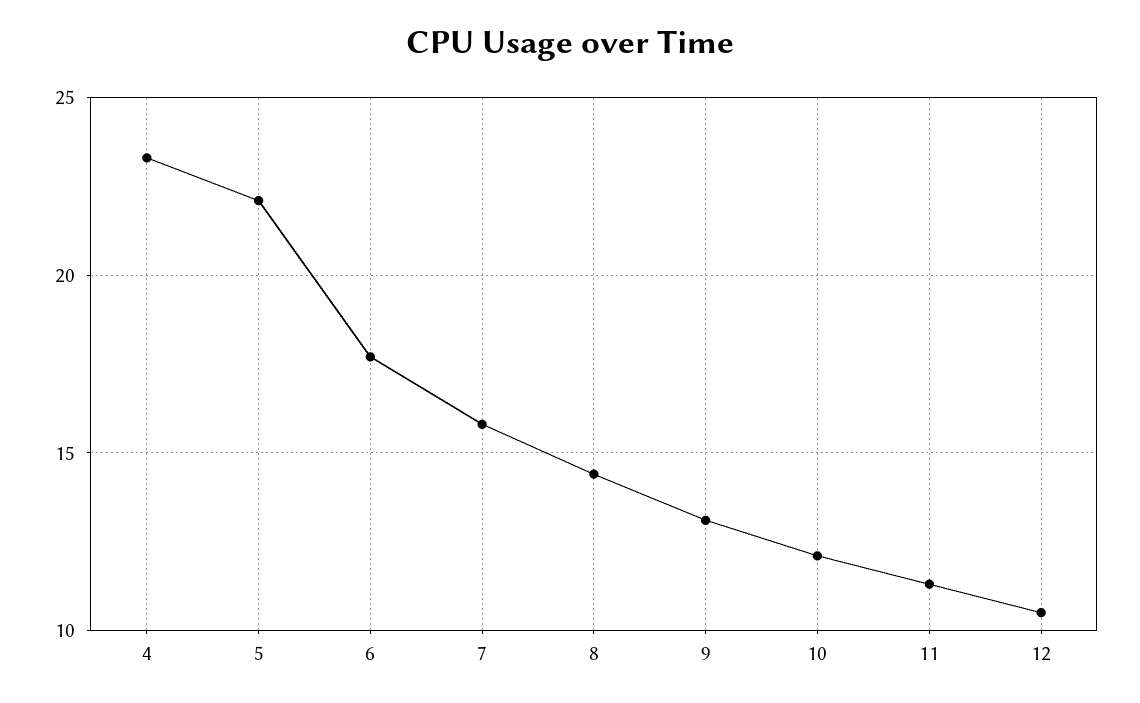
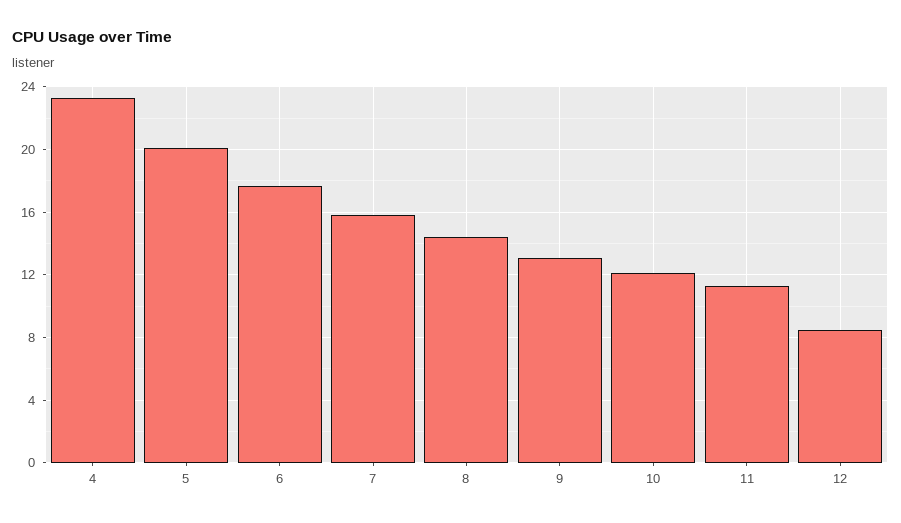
  {
    "4": 23.5,
-   "5": 22,
+   "5": 20,
    "6": 17.5,
    "7": 16,
    "8": 14.5,
    "9": 13,
    "10": 12,
    "11": 11.5,
-   "12": 10.5
+   "12": 8.5
  }

